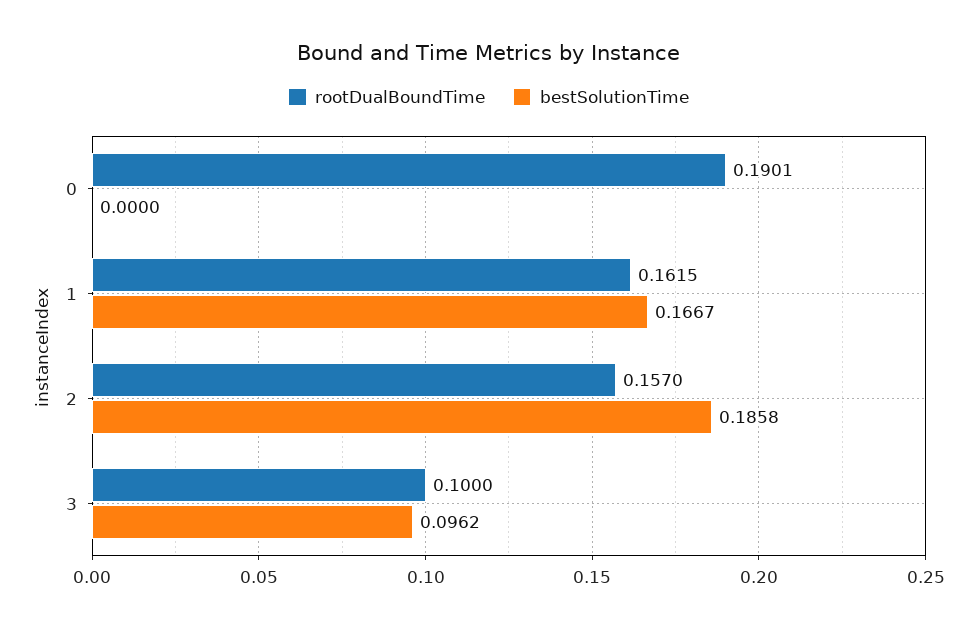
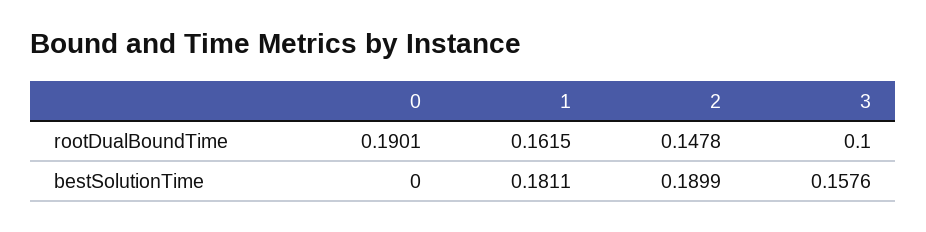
  {
    "rootDualBoundTime": {
      "0": 0.1901,
      "1": 0.1615,
-     "2": 0.157,
+     "2": 0.1478,
      "3": 0.1
    },
    "bestSolutionTime": {
      "0": 0,
-     "1": 0.1667,
+     "1": 0.1811,
-     "2": 0.1858,
+     "2": 0.1899,
-     "3": 0.0962
+     "3": 0.1576
    }
  }

